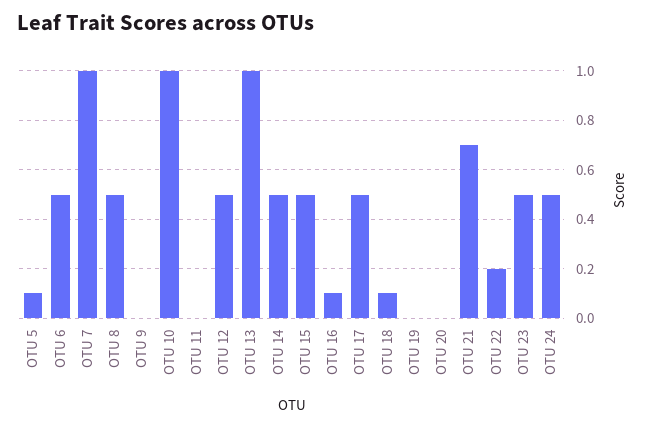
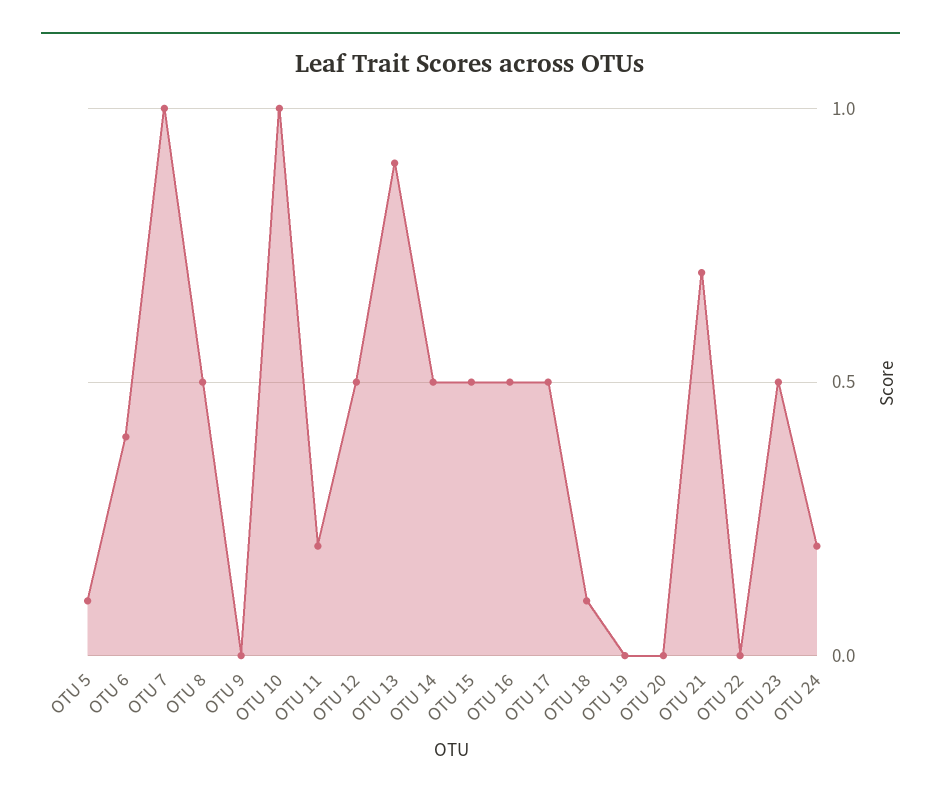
  {
    "OTU 5": 0.1,
-   "OTU 6": 0.5,
+   "OTU 6": 0.4,
    "OTU 7": 1,
    "OTU 8": 0.5,
    "OTU 9": 0,
    "OTU 10": 1,
-   "OTU 11": 0,
+   "OTU 11": 0.2,
    "OTU 12": 0.5,
-   "OTU 13": 1,
+   "OTU 13": 0.9,
    "OTU 14": 0.5,
    "OTU 15": 0.5,
-   "OTU 16": 0.1,
+   "OTU 16": 0.5,
    "OTU 17": 0.5,
    "OTU 18": 0.1,
    "OTU 19": 0,
    "OTU 20": 0,
    "OTU 21": 0.7,
-   "OTU 22": 0.2,
+   "OTU 22": 0,
    "OTU 23": 0.5,
-   "OTU 24": 0.5
+   "OTU 24": 0.2
  }

